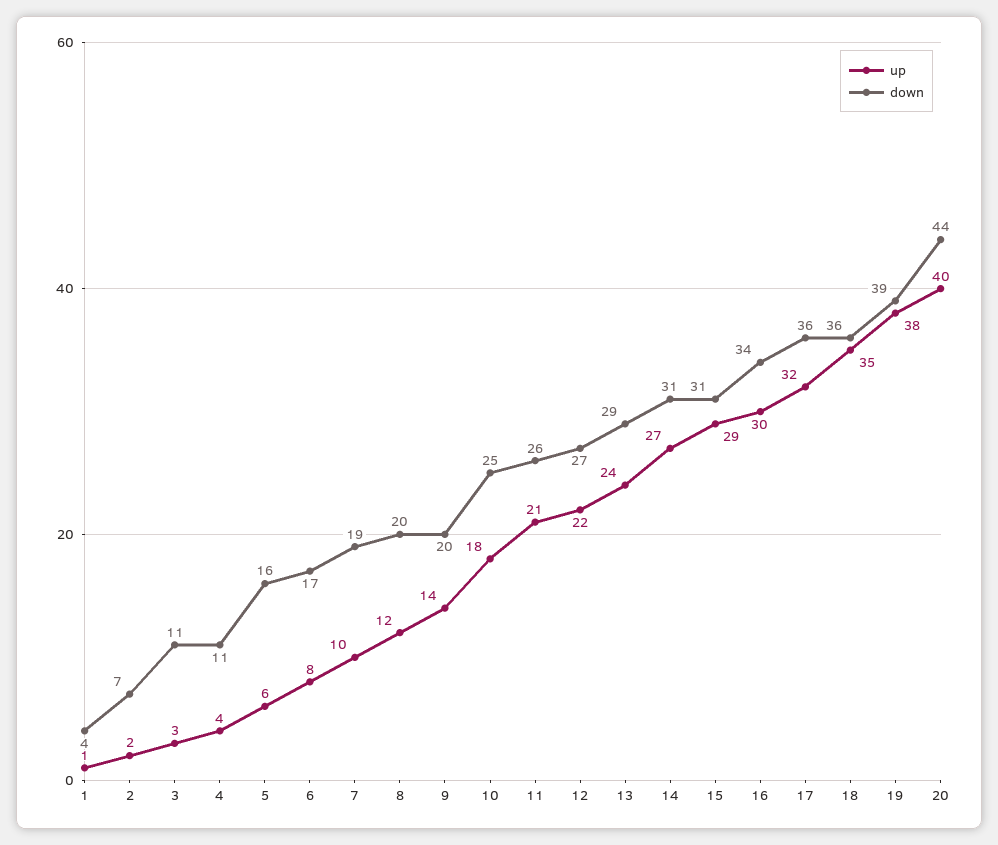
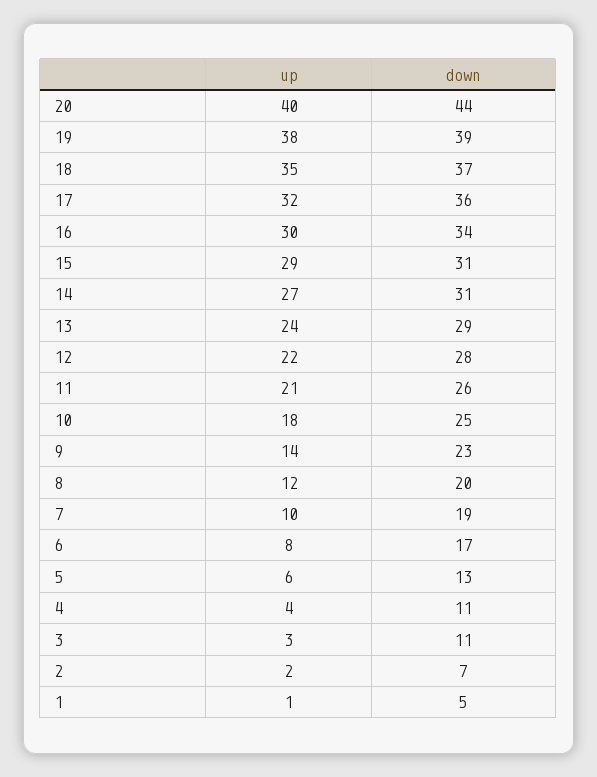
  {
    "up": {
      "1": 1,
      "2": 2,
      "3": 3,
      "4": 4,
      "5": 6,
      "6": 8,
      "7": 10,
      "8": 12,
      "9": 14,
      "10": 18,
      "11": 21,
      "12": 22,
      "13": 24,
      "14": 27,
      "15": 29,
      "16": 30,
      "17": 32,
      "18": 35,
      "19": 38,
      "20": 40
    },
    "down": {
-     "1": 4,
+     "1": 5,
      "2": 7,
      "3": 11,
      "4": 11,
-     "5": 16,
+     "5": 13,
      "6": 17,
      "7": 19,
      "8": 20,
-     "9": 20,
+     "9": 23,
      "10": 25,
      "11": 26,
-     "12": 27,
+     "12": 28,
      "13": 29,
      "14": 31,
      "15": 31,
      "16": 34,
      "17": 36,
-     "18": 36,
+     "18": 37,
      "19": 39,
      "20": 44
    }
  }

